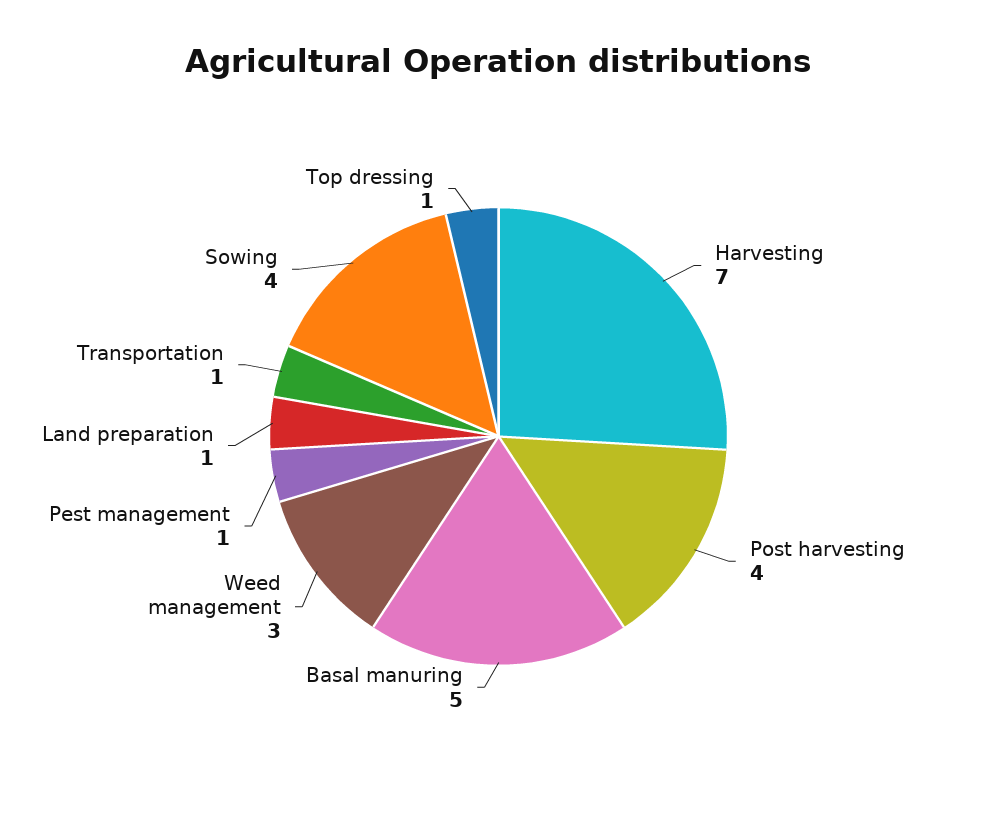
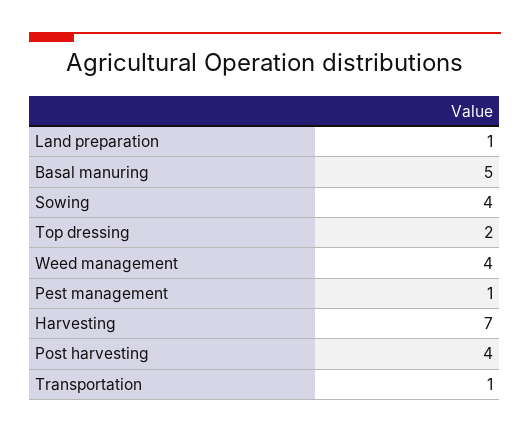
  {
    "Harvesting": 7,
    "Post harvesting": 4,
    "Basal manuring": 5,
-   "Weed management": 3,
+   "Weed management": 4,
    "Pest management": 1,
    "Land preparation": 1,
    "Transportation": 1,
    "Sowing": 4,
-   "Top dressing": 1
+   "Top dressing": 2
  }

